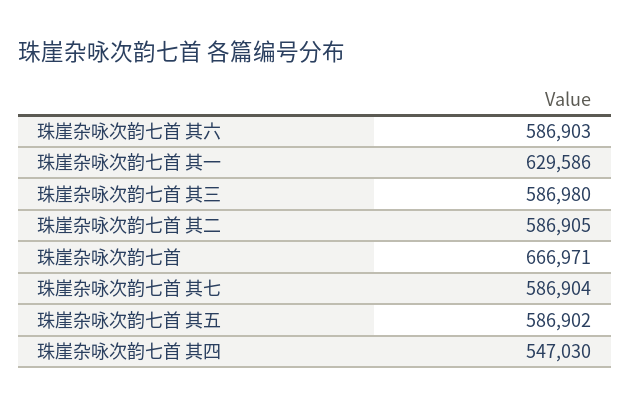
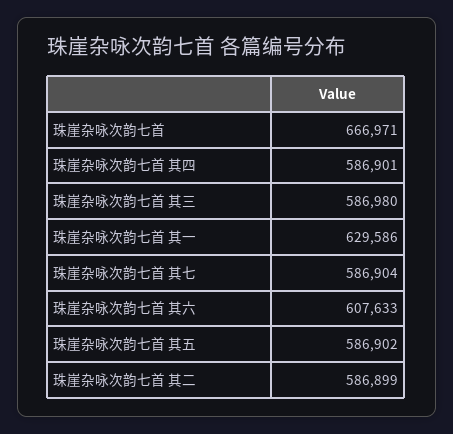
  {
-   "珠崖杂咏次韵七首 其六": 586903,
+   "珠崖杂咏次韵七首 其六": 607633,
    "珠崖杂咏次韵七首 其一": 629586,
    "珠崖杂咏次韵七首 其三": 586980,
-   "珠崖杂咏次韵七首 其二": 586905,
+   "珠崖杂咏次韵七首 其二": 586899,
    "珠崖杂咏次韵七首": 666971,
    "珠崖杂咏次韵七首 其七": 586904,
    "珠崖杂咏次韵七首 其五": 586902,
-   "珠崖杂咏次韵七首 其四": 547030
+   "珠崖杂咏次韵七首 其四": 586901
  }

